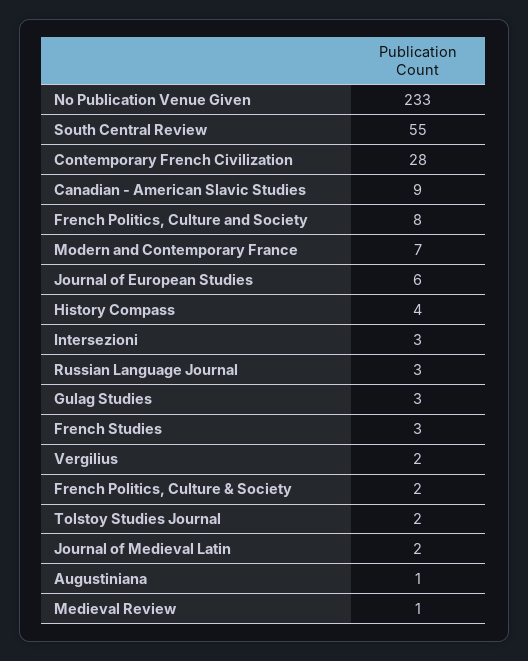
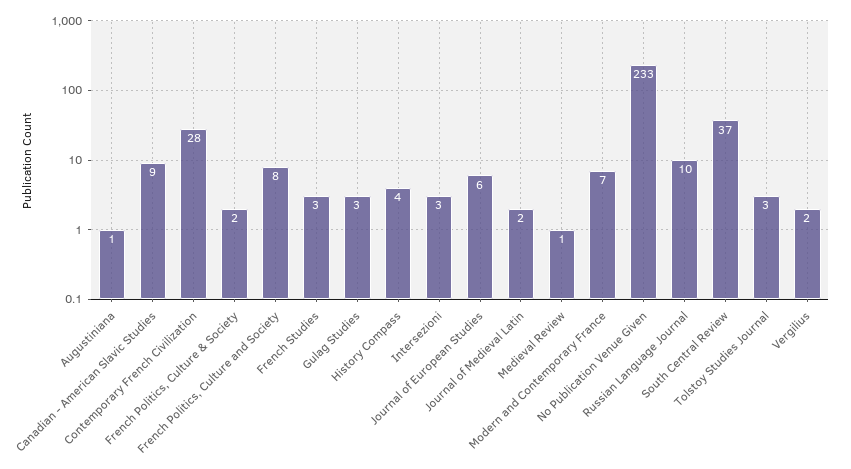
  {
    "No Publication Venue Given": 233,
-   "South Central Review": 55,
+   "South Central Review": 37,
    "Contemporary French Civilization": 28,
    "Canadian - American Slavic Studies": 9,
    "French Politics, Culture and Society": 8,
    "Modern and Contemporary France": 7,
    "Journal of European Studies": 6,
    "History Compass": 4,
    "Intersezioni": 3,
-   "Russian Language Journal": 3,
+   "Russian Language Journal": 10,
    "Gulag Studies": 3,
    "French Studies": 3,
    "Vergilius": 2,
    "French Politics, Culture & Society": 2,
-   "Tolstoy Studies Journal": 2,
+   "Tolstoy Studies Journal": 3,
    "Journal of Medieval Latin": 2,
    "Augustiniana": 1,
    "Medieval Review": 1
  }

